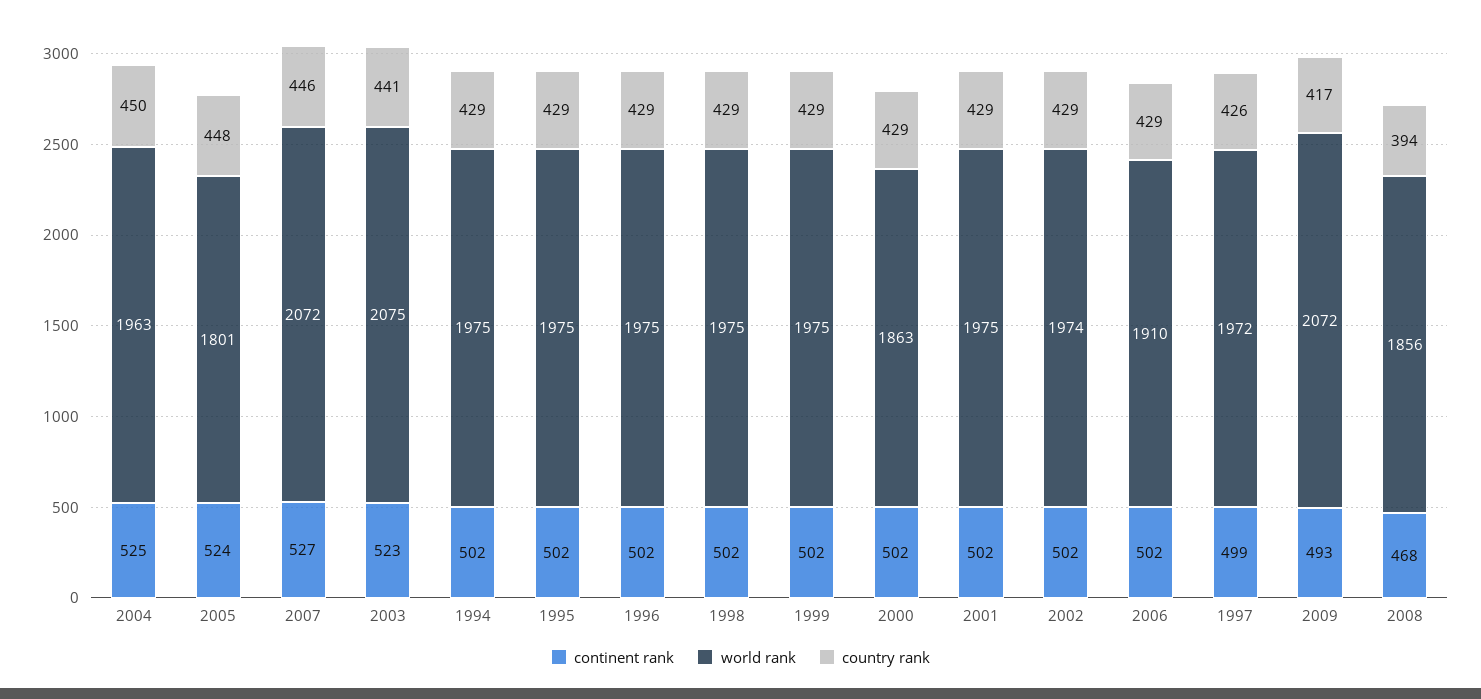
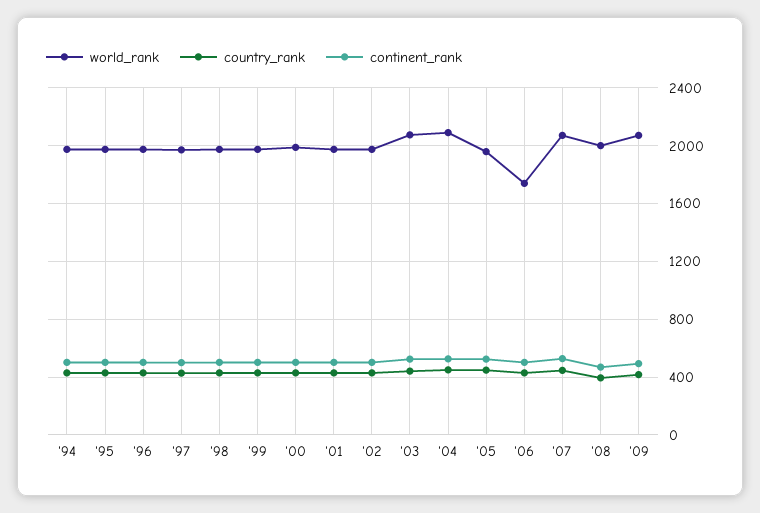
  {
    "continent rank": {
      "2004": 525,
      "2005": 524,
      "2007": 527,
      "2003": 523,
      "1994": 502,
      "1995": 502,
      "1996": 502,
      "1998": 502,
      "1999": 502,
      "2000": 502,
      "2001": 502,
      "2002": 502,
      "2006": 502,
      "1997": 499,
      "2009": 493,
      "2008": 468
    },
    "world rank": {
-     "2004": 1963,
+     "2004": 2100,
-     "2005": 1801,
+     "2005": 1950,
      "2007": 2072,
      "2003": 2075,
      "1994": 1975,
      "1995": 1975,
      "1996": 1975,
      "1998": 1975,
      "1999": 1975,
-     "2000": 1863,
+     "2000": 2000,
      "2001": 1975,
      "2002": 1974,
-     "2006": 1910,
+     "2006": 1750,
      "1997": 1972,
      "2009": 2072,
-     "2008": 1856
+     "2008": 2000
    },
    "country rank": {
      "2004": 450,
      "2005": 448,
      "2007": 446,
      "2003": 441,
      "1994": 429,
      "1995": 429,
      "1996": 429,
      "1998": 429,
      "1999": 429,
      "2000": 429,
      "2001": 429,
      "2002": 429,
      "2006": 429,
      "1997": 426,
      "2009": 417,
      "2008": 394
    }
  }

